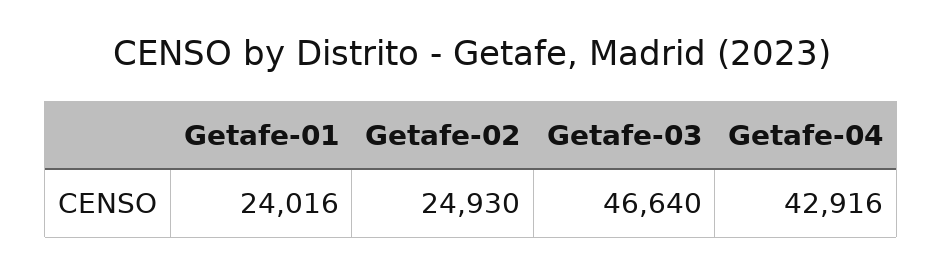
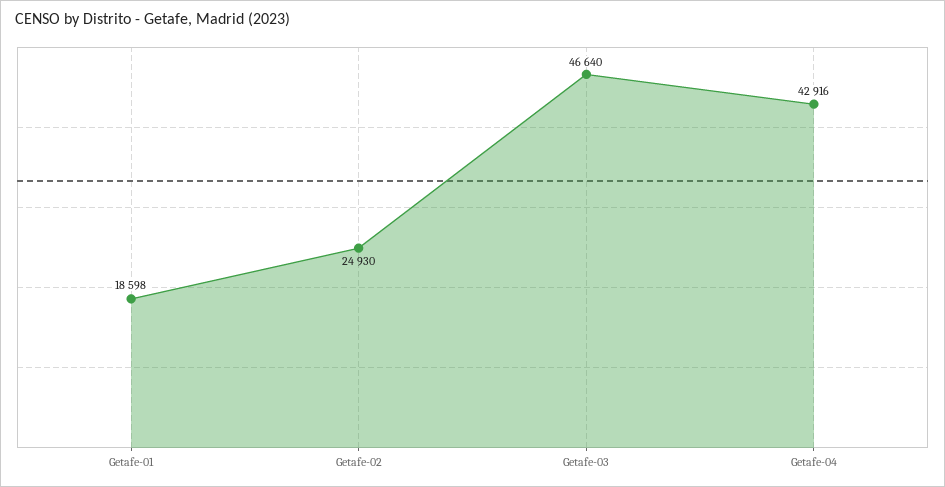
  {
-   "Getafe-01": 24016,
+   "Getafe-01": 18598,
    "Getafe-02": 24930,
    "Getafe-03": 46640,
    "Getafe-04": 42916
  }

